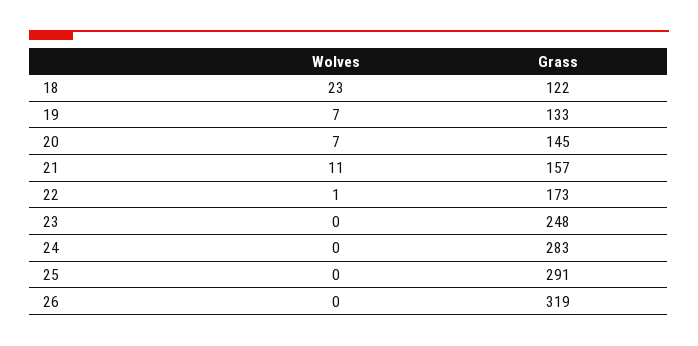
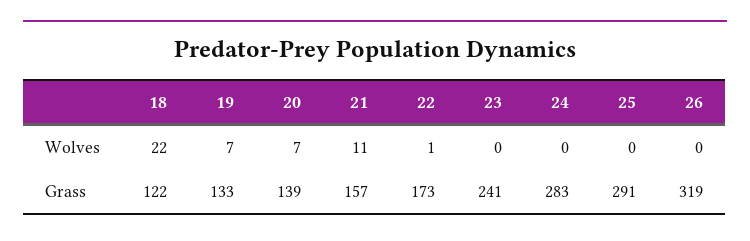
  {
    "Wolves": {
-     "18": 23,
+     "18": 22,
      "19": 7,
      "20": 7,
      "21": 11,
      "22": 1,
      "23": 0,
      "24": 0,
      "25": 0,
      "26": 0
    },
    "Grass": {
      "18": 122,
      "19": 133,
-     "20": 145,
+     "20": 139,
      "21": 157,
      "22": 173,
-     "23": 248,
+     "23": 241,
      "24": 283,
      "25": 291,
      "26": 319
    }
  }

